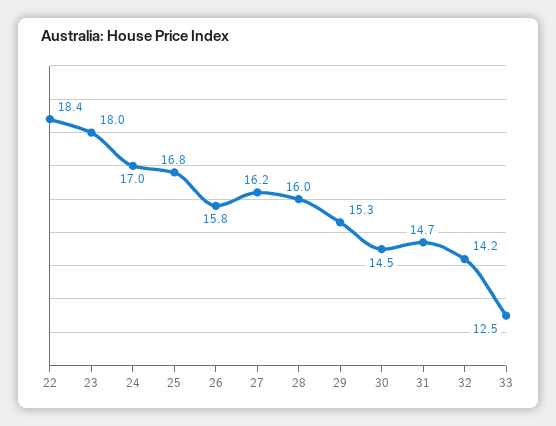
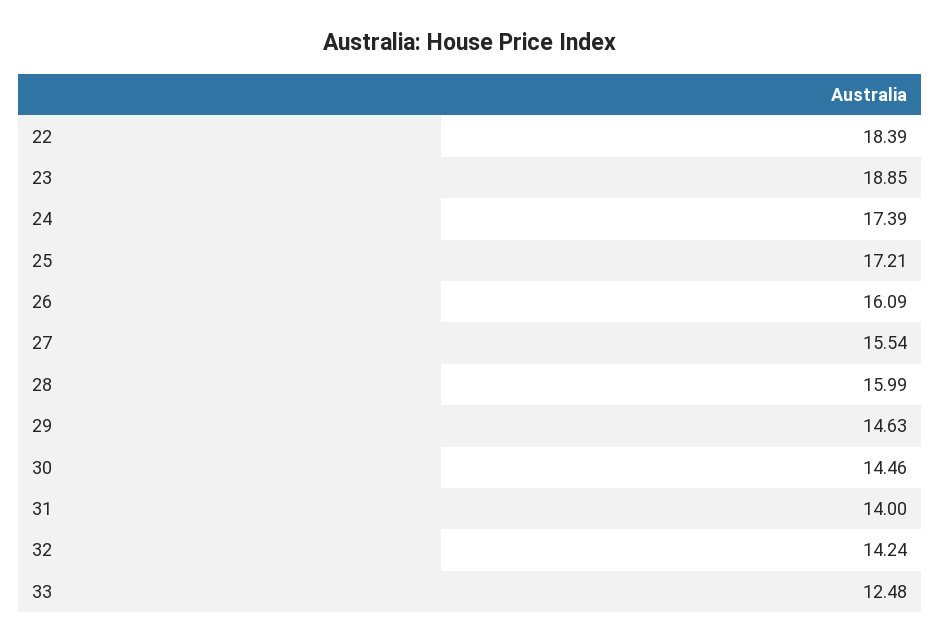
  {
    "22": 18.39,
-   "23": 18,
+   "23": 18.85,
-   "24": 17,
+   "24": 17.39,
-   "25": 16.8,
+   "25": 17.21,
-   "26": 15.8,
+   "26": 16.09,
-   "27": 16.2,
+   "27": 15.54,
    "28": 15.99,
-   "29": 15.3,
+   "29": 14.63,
    "30": 14.46,
-   "31": 14.7,
+   "31": 14,
    "32": 14.24,
    "33": 12.48
  }

